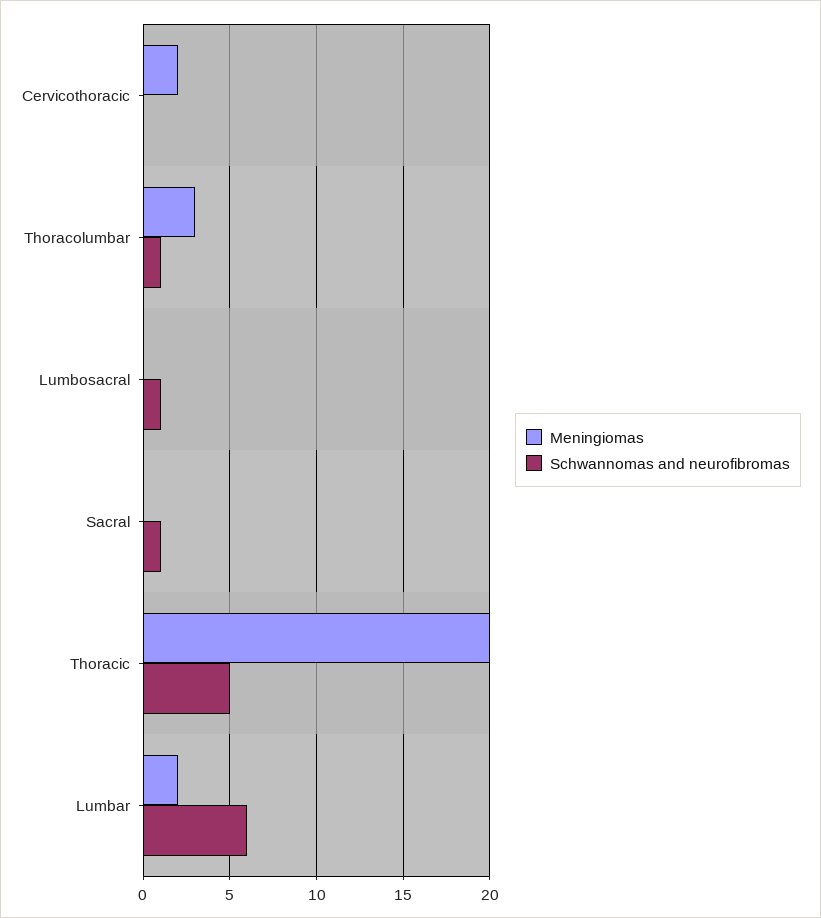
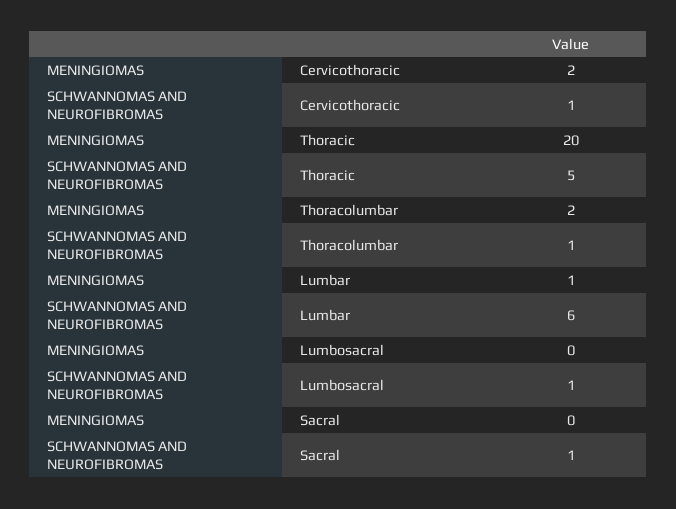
  {
    "Meningiomas": {
      "Cervicothoracic": 2,
-     "Thoracolumbar": 3,
+     "Thoracolumbar": 2,
      "Lumbosacral": 0,
      "Sacral": 0,
      "Thoracic": 20,
-     "Lumbar": 2
+     "Lumbar": 1
    },
    "Schwannomas and neurofibromas": {
-     "Cervicothoracic": 0,
+     "Cervicothoracic": 1,
      "Thoracolumbar": 1,
      "Lumbosacral": 1,
      "Sacral": 1,
      "Thoracic": 5,
      "Lumbar": 6
    }
  }

